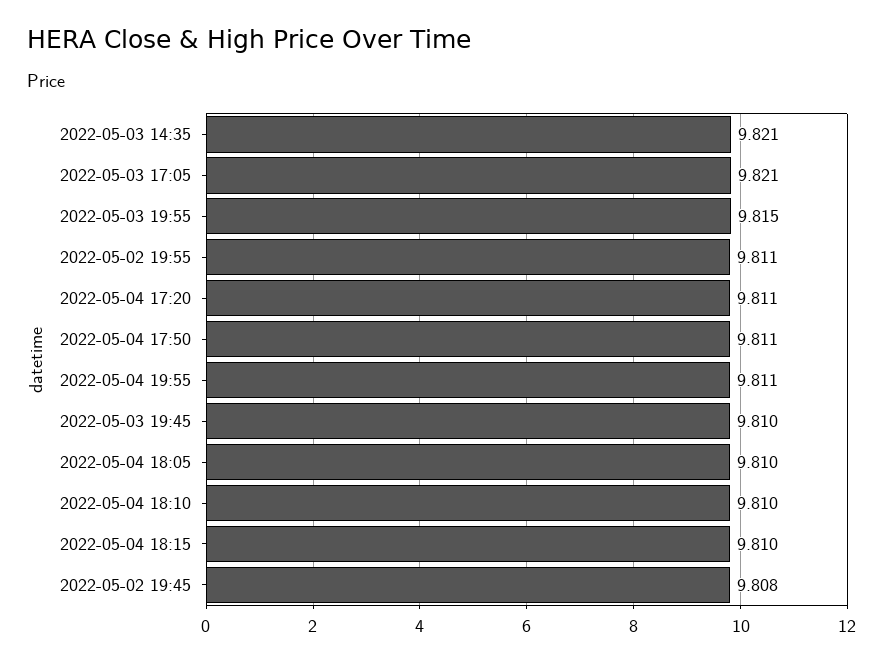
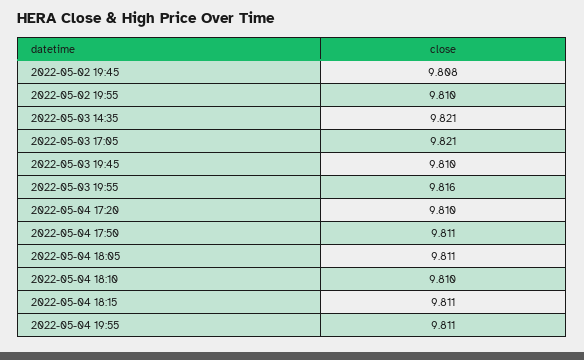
  {
    "2022-05-03 14:35": 9.821,
    "2022-05-03 17:05": 9.821,
-   "2022-05-03 19:55": 9.815,
+   "2022-05-03 19:55": 9.816,
-   "2022-05-02 19:55": 9.811,
+   "2022-05-02 19:55": 9.81,
-   "2022-05-04 17:20": 9.811,
+   "2022-05-04 17:20": 9.81,
    "2022-05-04 17:50": 9.811,
    "2022-05-04 19:55": 9.811,
    "2022-05-03 19:45": 9.81,
-   "2022-05-04 18:05": 9.81,
+   "2022-05-04 18:05": 9.811,
    "2022-05-04 18:10": 9.81,
-   "2022-05-04 18:15": 9.81,
+   "2022-05-04 18:15": 9.811,
    "2022-05-02 19:45": 9.808
  }

